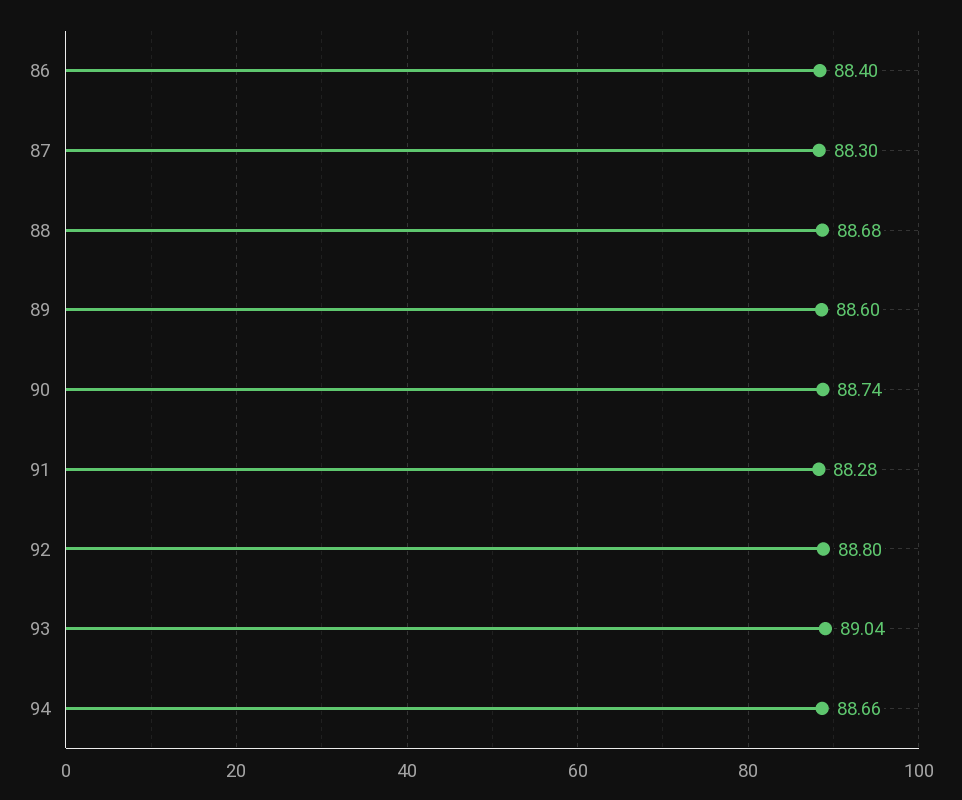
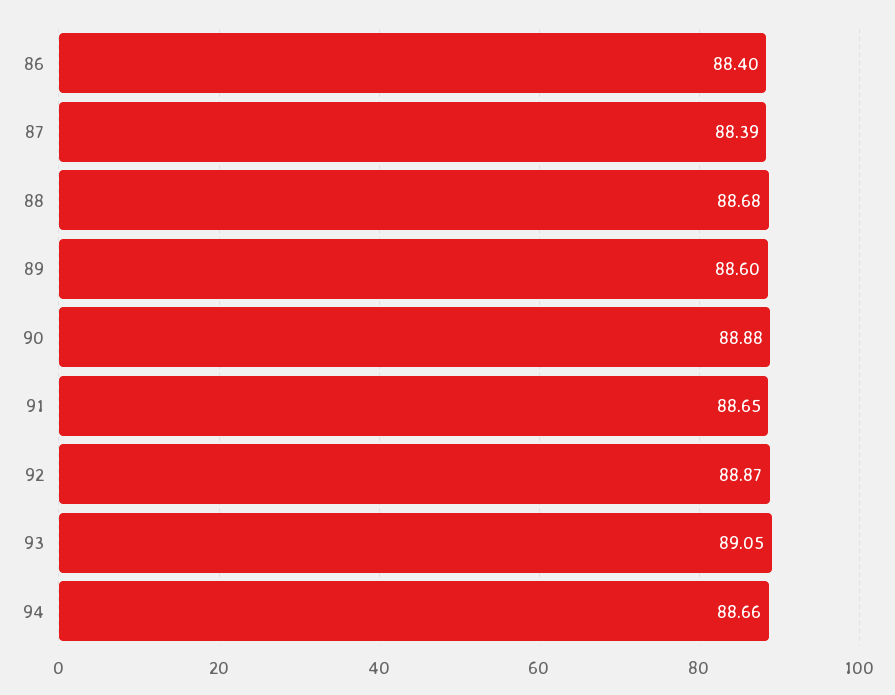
  {
    "86": 88.4,
-   "87": 88.3,
+   "87": 88.39,
    "88": 88.68,
    "89": 88.6,
-   "90": 88.74,
+   "90": 88.88,
-   "91": 88.28,
+   "91": 88.65,
-   "92": 88.8,
+   "92": 88.87,
-   "93": 89.04,
+   "93": 89.05,
    "94": 88.66
  }

